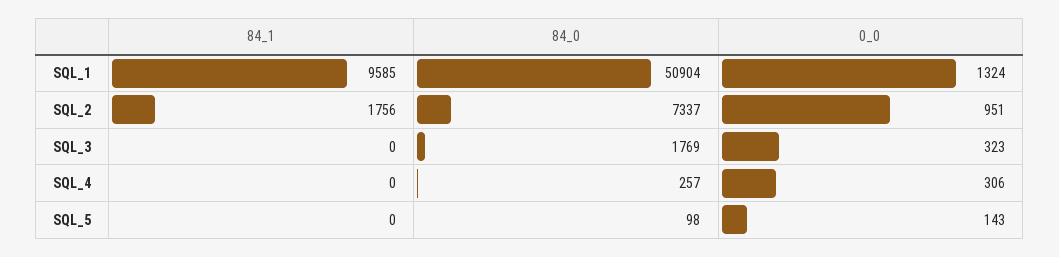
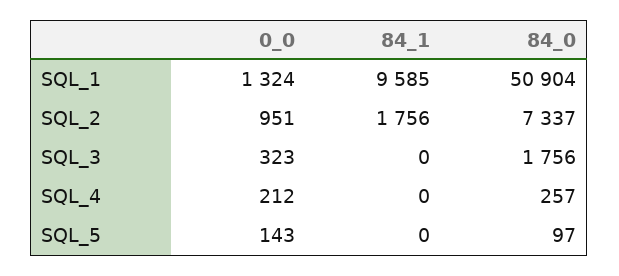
  {
    "84_1": {
      "SQL_1": 9585,
      "SQL_2": 1756,
      "SQL_3": 0,
      "SQL_4": 0,
      "SQL_5": 0
    },
    "84_0": {
      "SQL_1": 50904,
      "SQL_2": 7337,
-     "SQL_3": 1769,
+     "SQL_3": 1756,
      "SQL_4": 257,
-     "SQL_5": 98
+     "SQL_5": 97
    },
    "0_0": {
      "SQL_1": 1324,
      "SQL_2": 951,
      "SQL_3": 323,
-     "SQL_4": 306,
+     "SQL_4": 212,
      "SQL_5": 143
    }
  }

